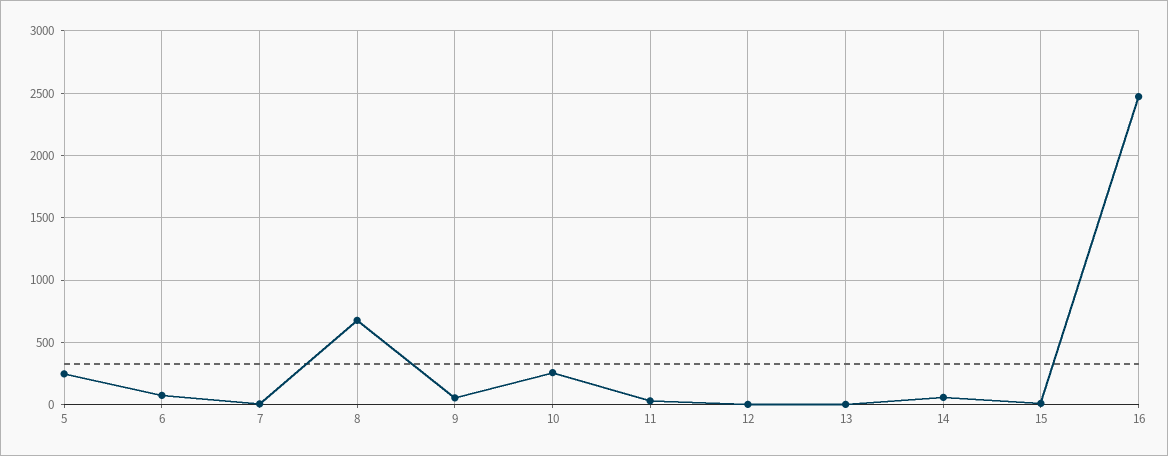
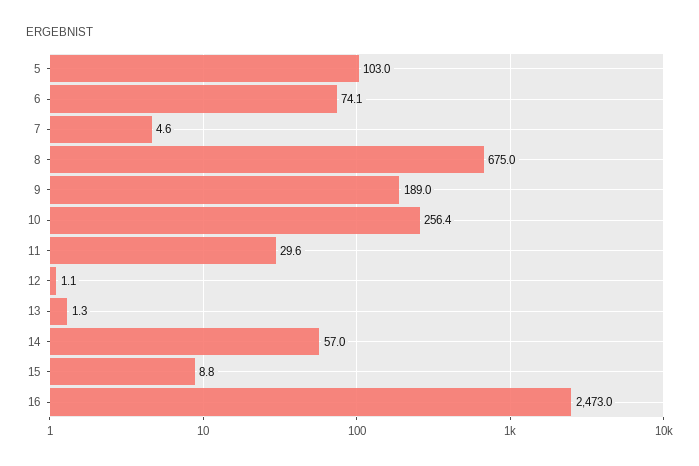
  {
-   "5": 250,
+   "5": 103,
    "6": 74.1,
    "7": 4.6,
    "8": 675,
-   "9": 50,
+   "9": 189,
    "10": 256.4,
    "11": 29.6,
    "12": 1.1,
    "13": 1.3,
    "14": 57,
    "15": 8.8,
    "16": 2473
  }

